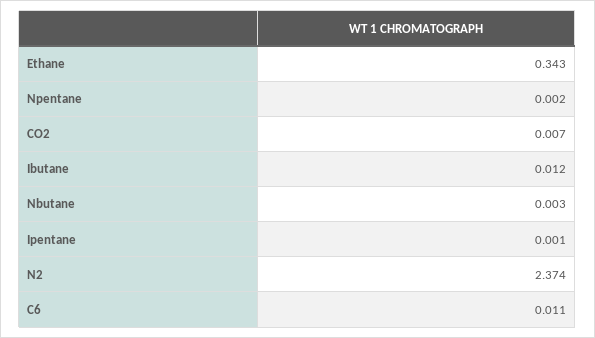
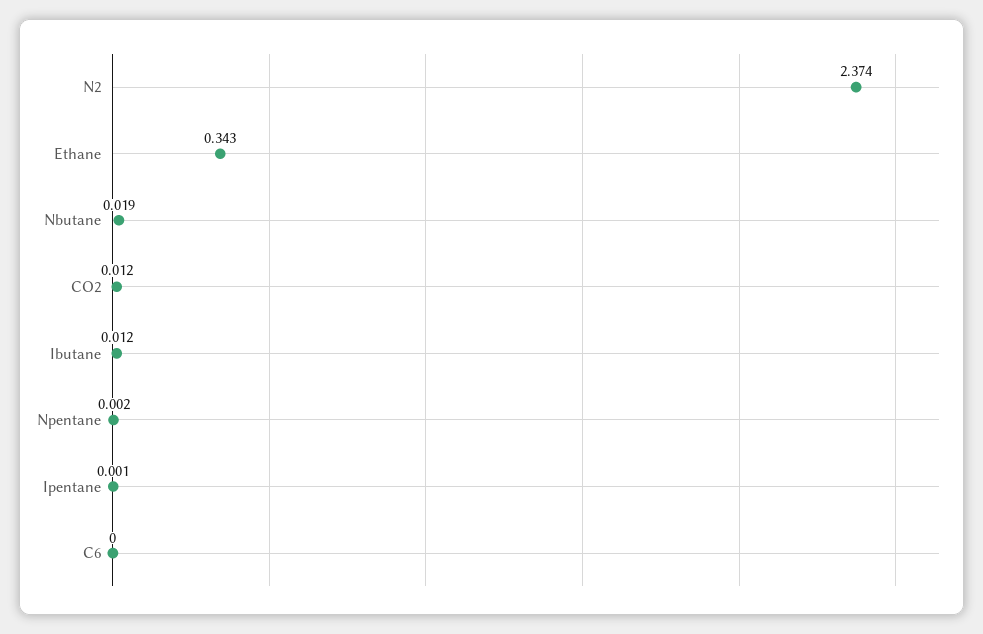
  {
    "Ethane": 0.343,
    "Npentane": 0.002,
-   "CO2": 0.007,
+   "CO2": 0.012,
    "Ibutane": 0.012,
-   "Nbutane": 0.003,
+   "Nbutane": 0.019,
    "Ipentane": 0.001,
    "N2": 2.374,
-   "C6": 0.011
+   "C6": 0
  }

